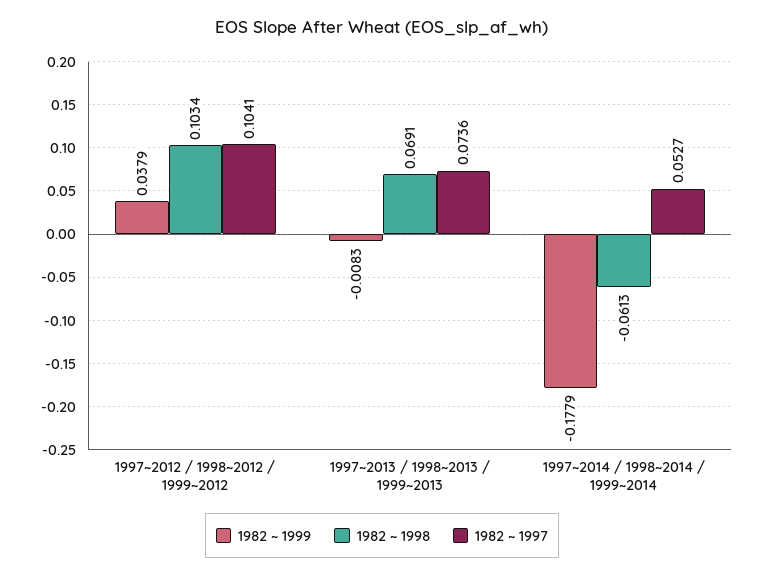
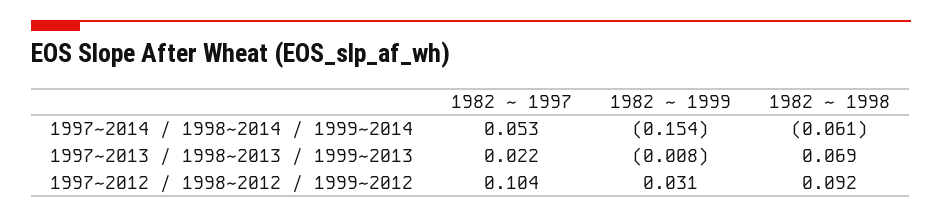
  {
    "1982 ~ 1999": {
-     "1997~2012 / 1998~2012 / 1999~2012": 0.0379,
+     "1997~2012 / 1998~2012 / 1999~2012": 0.031,
      "1997~2013 / 1998~2013 / 1999~2013": -0.0083,
-     "1997~2014 / 1998~2014 / 1999~2014": -0.1779
+     "1997~2014 / 1998~2014 / 1999~2014": -0.154
    },
    "1982 ~ 1998": {
-     "1997~2012 / 1998~2012 / 1999~2012": 0.1034,
+     "1997~2012 / 1998~2012 / 1999~2012": 0.092,
      "1997~2013 / 1998~2013 / 1999~2013": 0.0691,
      "1997~2014 / 1998~2014 / 1999~2014": -0.0613
    },
    "1982 ~ 1997": {
      "1997~2012 / 1998~2012 / 1999~2012": 0.1041,
-     "1997~2013 / 1998~2013 / 1999~2013": 0.0736,
+     "1997~2013 / 1998~2013 / 1999~2013": 0.022,
      "1997~2014 / 1998~2014 / 1999~2014": 0.0527
    }
  }

